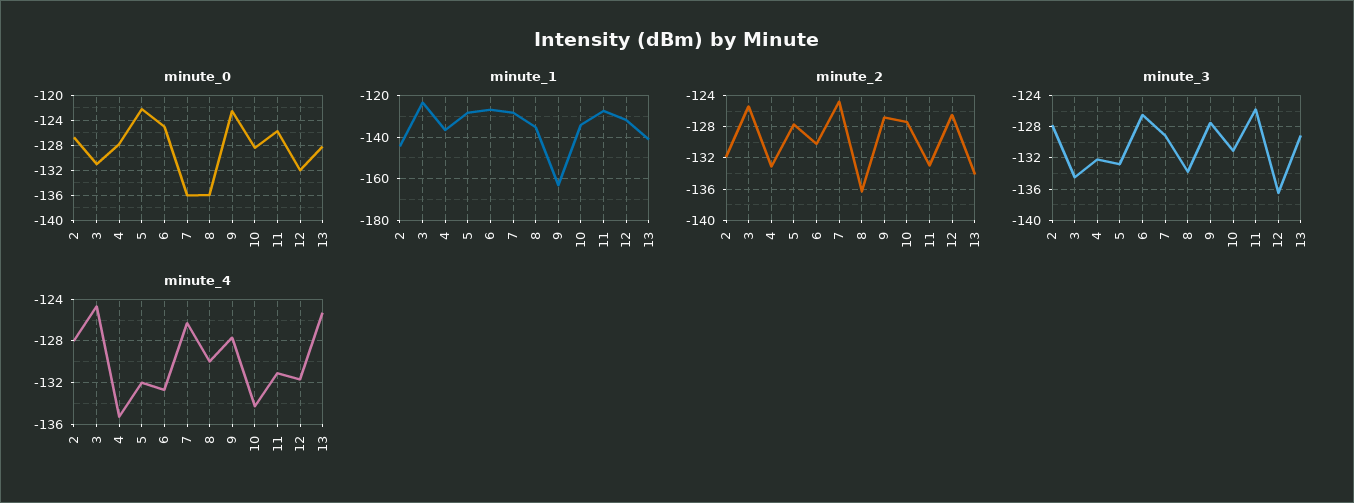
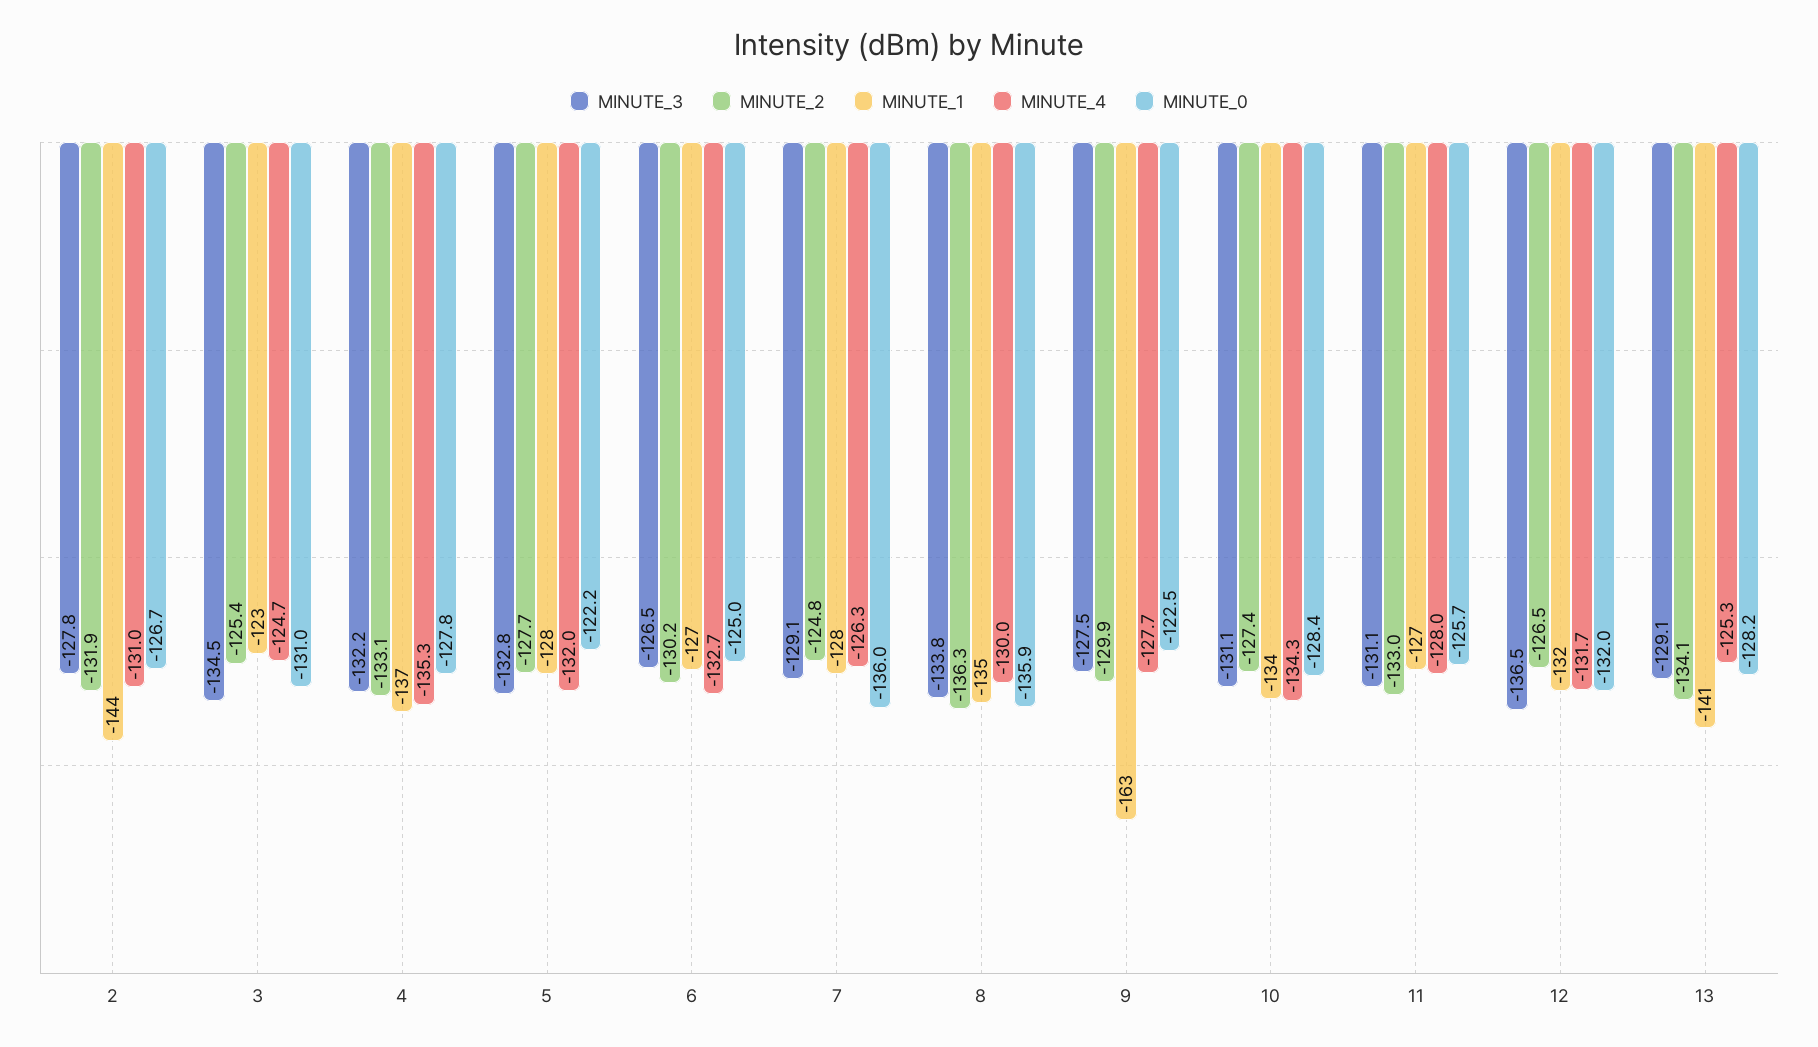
  {
    "minute_0": {
      "2": -126.7,
      "3": -131,
      "4": -127.8,
      "5": -122.2,
      "6": -125,
      "7": -136,
      "8": -135.9,
      "9": -122.5,
      "10": -128.4,
      "11": -125.7,
      "12": -132,
      "13": -128.2
    },
    "minute_1": {
      "2": -144,
      "3": -123,
      "4": -137,
      "5": -128,
      "6": -127,
      "7": -128,
      "8": -135,
      "9": -163,
      "10": -134,
      "11": -127,
      "12": -132,
      "13": -141
    },
    "minute_2": {
      "2": -131.9,
      "3": -125.4,
      "4": -133.1,
      "5": -127.7,
      "6": -130.2,
      "7": -124.8,
      "8": -136.3,
-     "9": -127,
+     "9": -129.9,
      "10": -127.4,
      "11": -133,
      "12": -126.5,
      "13": -134.1
    },
    "minute_3": {
      "2": -127.8,
      "3": -134.5,
      "4": -132.2,
      "5": -132.8,
      "6": -126.5,
      "7": -129.1,
      "8": -133.8,
      "9": -127.5,
      "10": -131.1,
-     "11": -126,
+     "11": -131.1,
      "12": -136.5,
      "13": -129.1
    },
    "minute_4": {
-     "2": -128,
+     "2": -131,
      "3": -124.7,
      "4": -135.3,
      "5": -132,
      "6": -132.7,
      "7": -126.3,
      "8": -130,
      "9": -127.7,
      "10": -134.3,
-     "11": -131,
+     "11": -128,
      "12": -131.7,
      "13": -125.3
    }
  }

